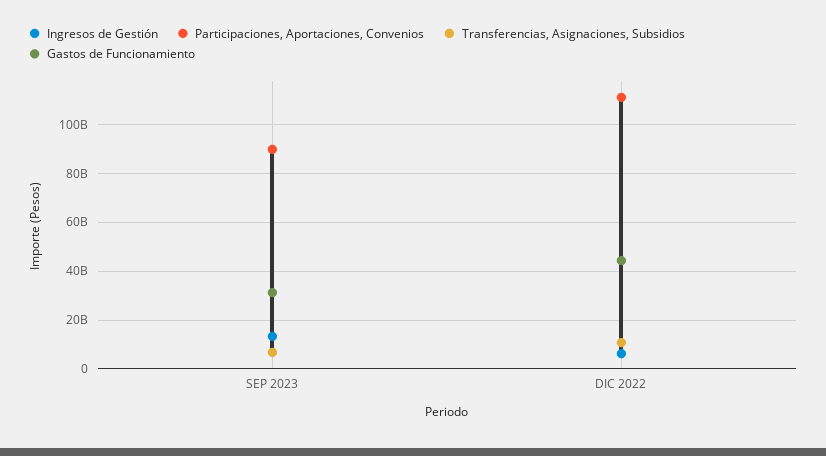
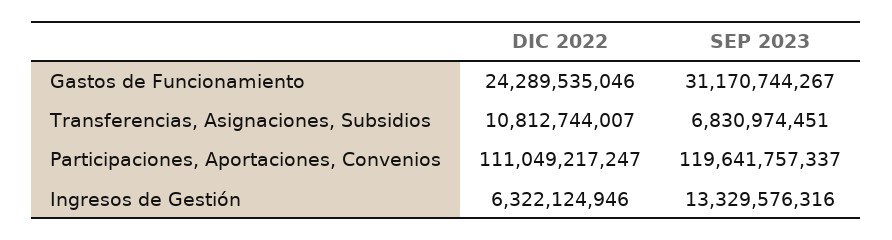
  {
    "Ingresos de Gestión": {
      "SEP 2023": 13329576316,
      "DIC 2022": 6322124946
    },
    "Participaciones, Aportaciones, Convenios": {
-     "SEP 2023": 90000000000,
+     "SEP 2023": 119641757337,
      "DIC 2022": 111049217247
    },
    "Transferencias, Asignaciones, Subsidios": {
      "SEP 2023": 6830974451,
      "DIC 2022": 10812744007
    },
    "Gastos de Funcionamiento": {
      "SEP 2023": 31170744267,
-     "DIC 2022": 45000000000
+     "DIC 2022": 24289535046
    }
  }

